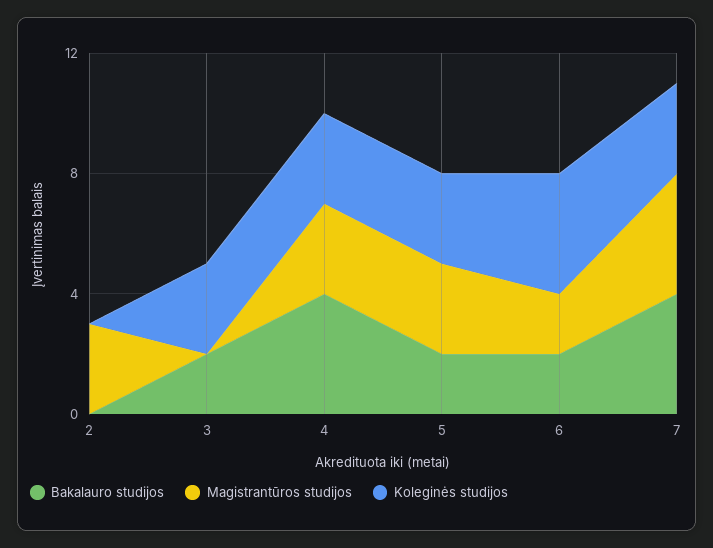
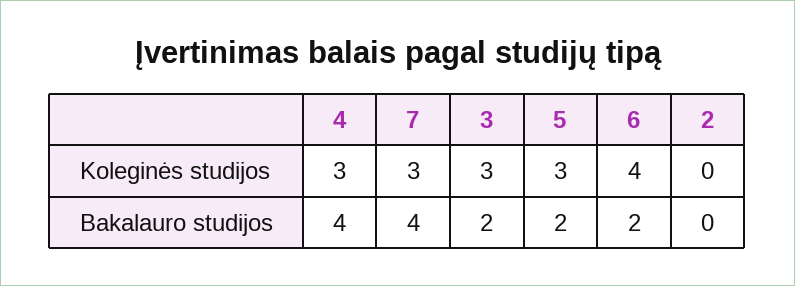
  {
    "Bakalauro studijos": {
      "2": 0,
      "3": 2,
      "4": 4,
      "5": 2,
      "6": 2,
      "7": 4
    },
-   "Magistrantūros studijos": {
-     "2": 3,
-     "3": 0,
-     "4": 3,
-     "5": 3,
-     "6": 2,
-     "7": 4
-   },
    "Koleginės studijos": {
      "2": 0,
      "3": 3,
      "4": 3,
      "5": 3,
      "6": 4,
      "7": 3
    }
  }

